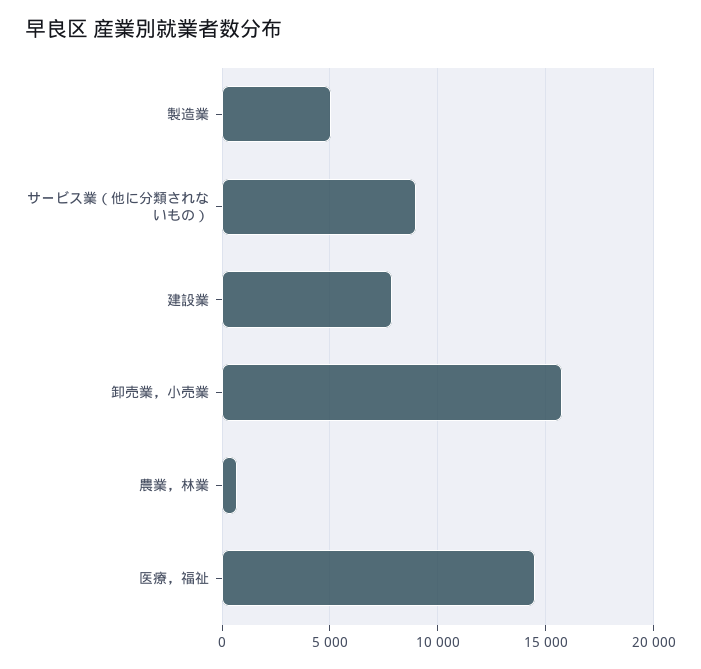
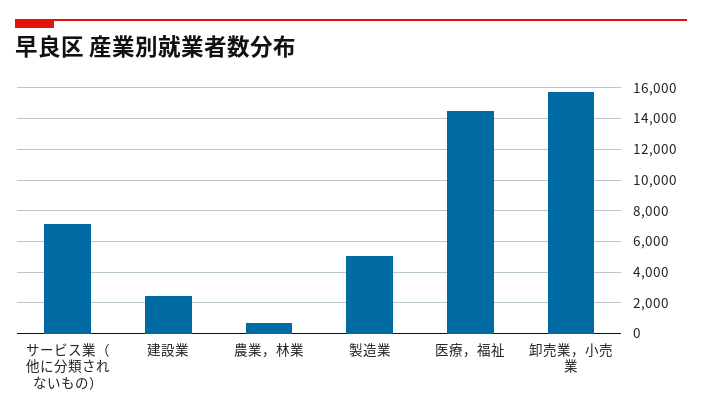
  {
    "製造業": 5000,
-   "サービス業（他に分類されないもの）": 9000,
+   "サービス業（他に分類されないもの）": 7000,
-   "建設業": 8000,
+   "建設業": 2500,
    "卸売業，小売業": 15500,
    "農業，林業": 500,
    "医療，福祉": 14500
  }

